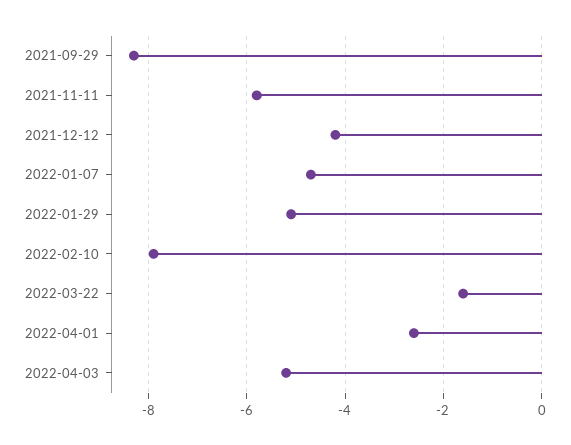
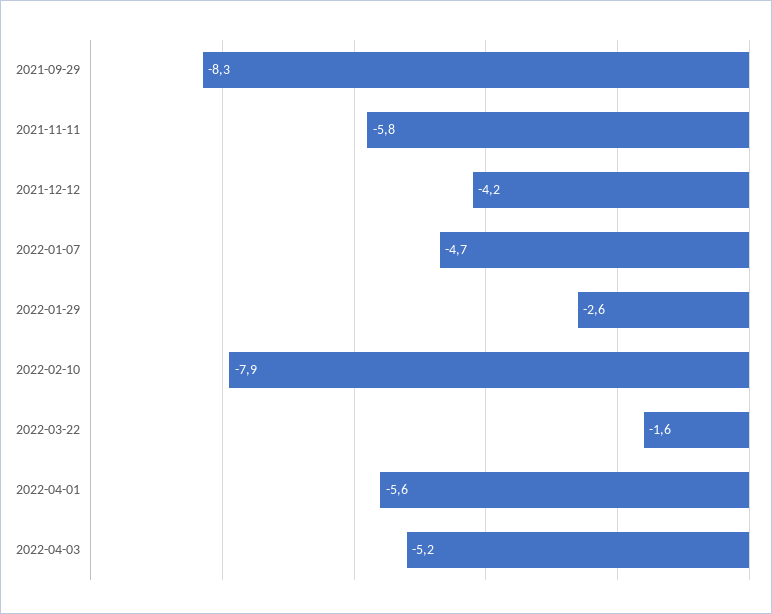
  {
    "2021-09-29": -8.3,
    "2021-11-11": -5.8,
    "2021-12-12": -4.2,
    "2022-01-07": -4.7,
-   "2022-01-29": -5,
+   "2022-01-29": -2.6,
    "2022-02-10": -7.9,
    "2022-03-22": -1.6,
-   "2022-04-01": -2.5,
+   "2022-04-01": -5.6,
    "2022-04-03": -5.2
  }

